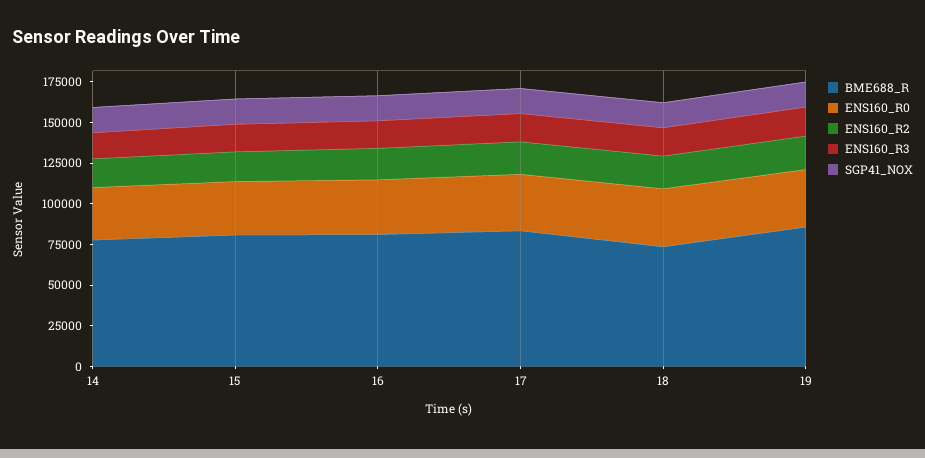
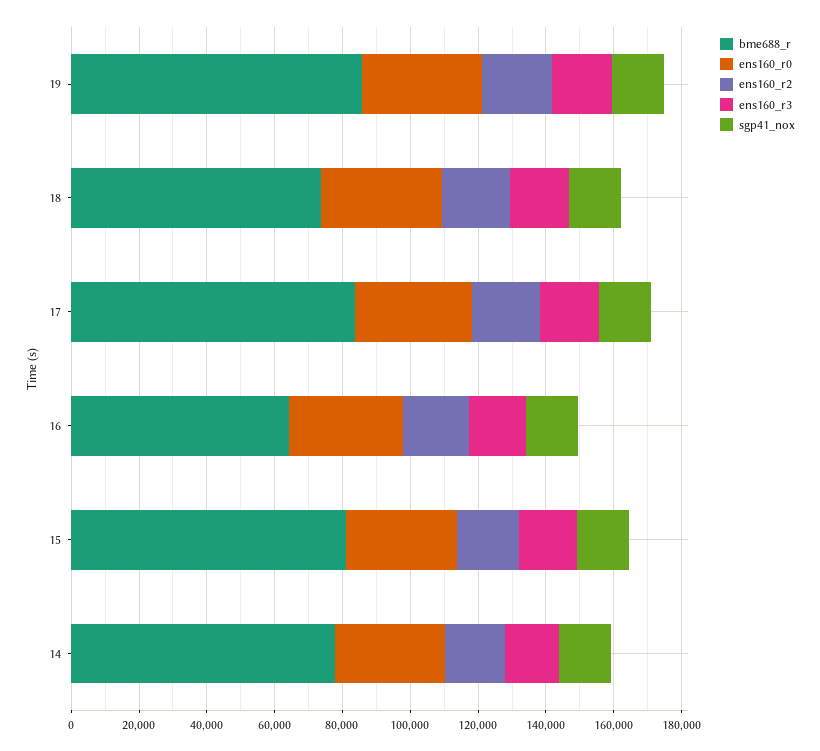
  {
    "BME688_R": {
      "14": 80000,
      "15": 80000,
-     "16": 80000,
+     "16": 65000,
      "17": 85000,
      "18": 75000,
      "19": 85000
    },
    "ENS160_R0": {
      "14": 30000,
      "15": 35000,
      "16": 35000,
      "17": 35000,
      "18": 35000,
      "19": 35000
    },
    "ENS160_R2": {
      "14": 20000,
      "15": 20000,
      "16": 20000,
      "17": 20000,
      "18": 20000,
      "19": 20000
    },
    "ENS160_R3": {
      "14": 15000,
      "15": 15000,
      "16": 15000,
      "17": 15000,
      "18": 15000,
      "19": 20000
    },
    "SGP41_NOX": {
      "14": 15000,
      "15": 15000,
      "16": 15000,
      "17": 15000,
      "18": 15000,
      "19": 15000
    }
  }

